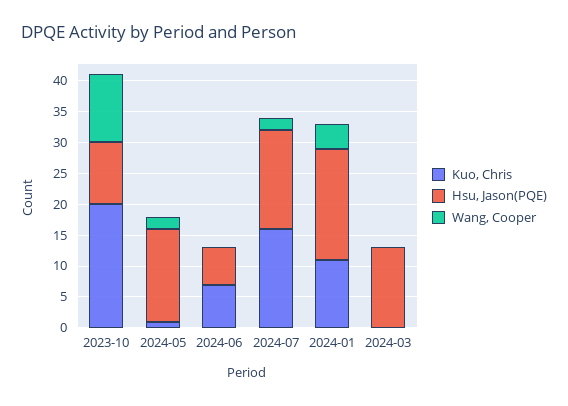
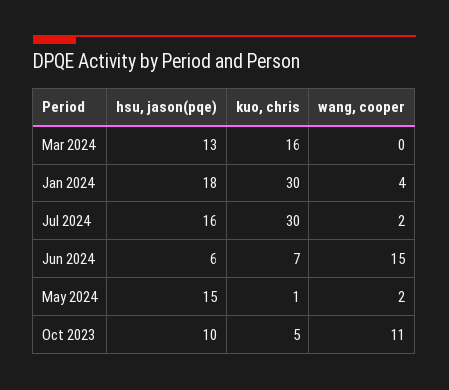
  {
    "Kuo, Chris": {
-     "2023-10": 20,
+     "2023-10": 5,
      "2024-05": 1,
      "2024-06": 7,
-     "2024-07": 15,
+     "2024-07": 30,
-     "2024-01": 10,
+     "2024-01": 30,
-     "2024-03": 0
+     "2024-03": 16
    },
    "Hsu, Jason(PQE)": {
      "2023-10": 10,
      "2024-05": 15,
      "2024-06": 6,
      "2024-07": 16,
      "2024-01": 18,
      "2024-03": 13
    },
    "Wang, Cooper": {
      "2023-10": 11,
      "2024-05": 2,
-     "2024-06": 0,
+     "2024-06": 15,
      "2024-07": 2,
      "2024-01": 4,
      "2024-03": 0
    }
  }

